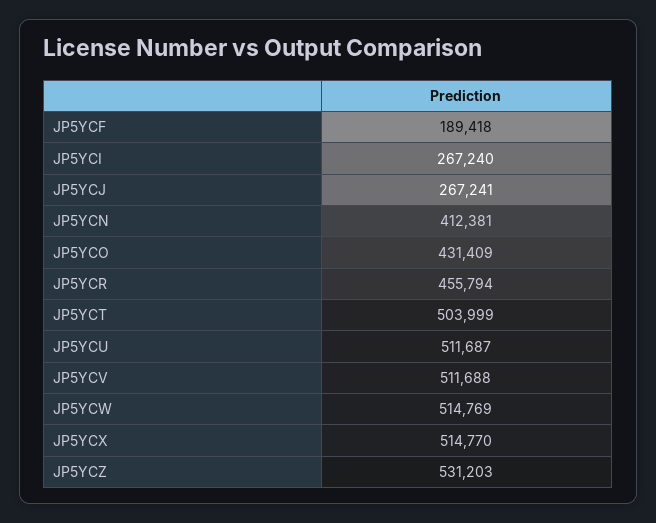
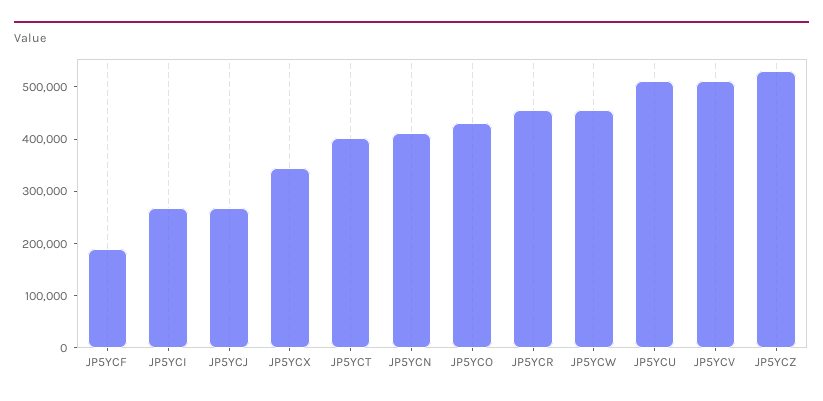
  {
    "JP5YCF": 189418,
    "JP5YCI": 267240,
    "JP5YCJ": 267241,
    "JP5YCN": 412381,
    "JP5YCO": 431409,
    "JP5YCR": 455794,
-   "JP5YCT": 503999,
+   "JP5YCT": 400000,
    "JP5YCU": 511687,
    "JP5YCV": 511688,
-   "JP5YCW": 514769,
+   "JP5YCW": 460000,
-   "JP5YCX": 514770,
+   "JP5YCX": 340000,
    "JP5YCZ": 531203
  }

